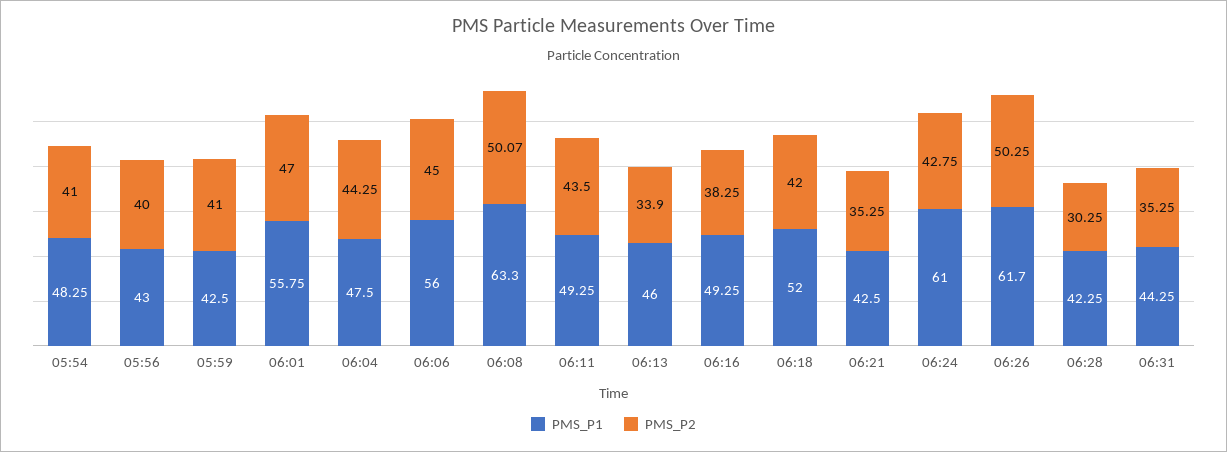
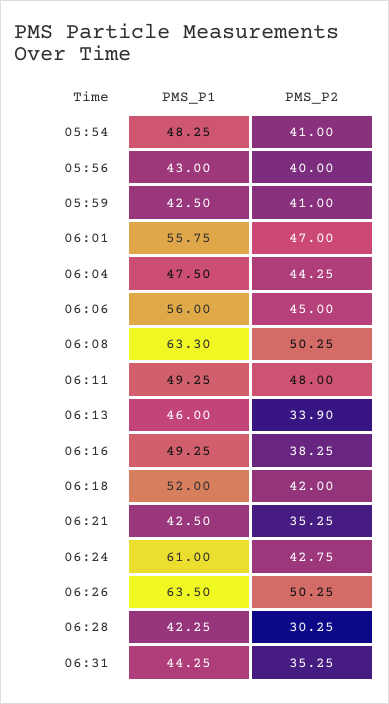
  {
    "PMS_P1": {
      "05:54": 48.25,
      "05:56": 43,
      "05:59": 42.5,
      "06:01": 55.75,
      "06:04": 47.5,
      "06:06": 56,
      "06:08": 63.3,
      "06:11": 49.25,
      "06:13": 46,
      "06:16": 49.25,
      "06:18": 52,
      "06:21": 42.5,
      "06:24": 61,
-     "06:26": 61.7,
+     "06:26": 63.5,
      "06:28": 42.25,
      "06:31": 44.25
    },
    "PMS_P2": {
      "05:54": 41,
      "05:56": 40,
      "05:59": 41,
      "06:01": 47,
      "06:04": 44.25,
      "06:06": 45,
-     "06:08": 50.07,
+     "06:08": 50.25,
-     "06:11": 43.5,
+     "06:11": 48,
      "06:13": 33.9,
      "06:16": 38.25,
      "06:18": 42,
      "06:21": 35.25,
      "06:24": 42.75,
      "06:26": 50.25,
      "06:28": 30.25,
      "06:31": 35.25
    }
  }

